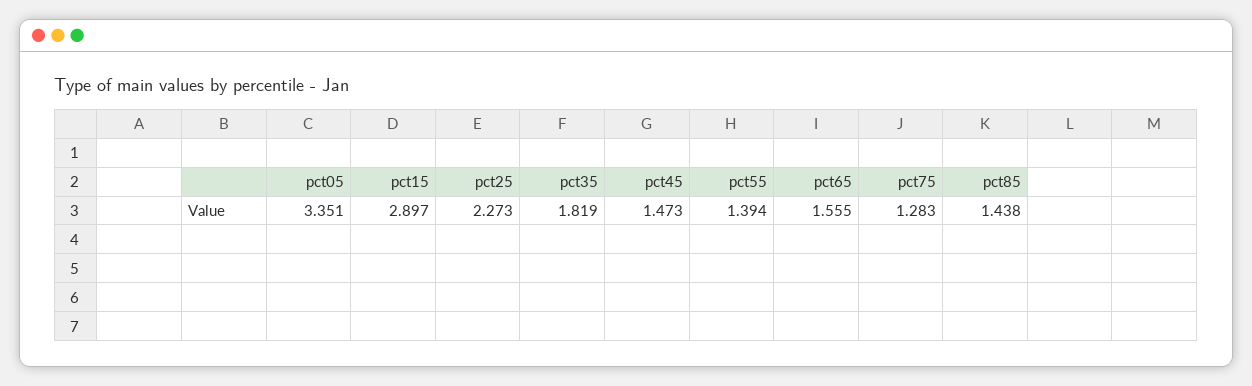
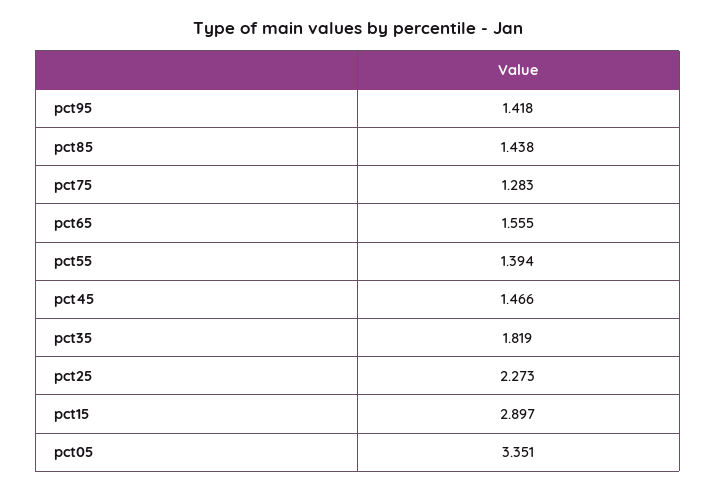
  {
    "pct05": 3.351,
    "pct15": 2.897,
    "pct25": 2.273,
    "pct35": 1.819,
-   "pct45": 1.473,
+   "pct45": 1.466,
    "pct55": 1.394,
    "pct65": 1.555,
    "pct75": 1.283,
-   "pct85": 1.438
+   "pct85": 1.438,
+   "pct95": 1.418
  }

